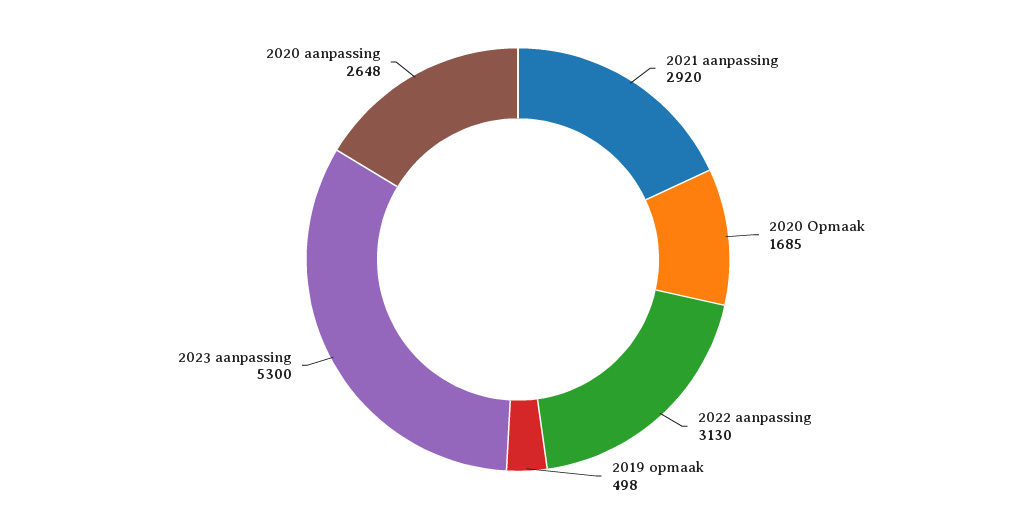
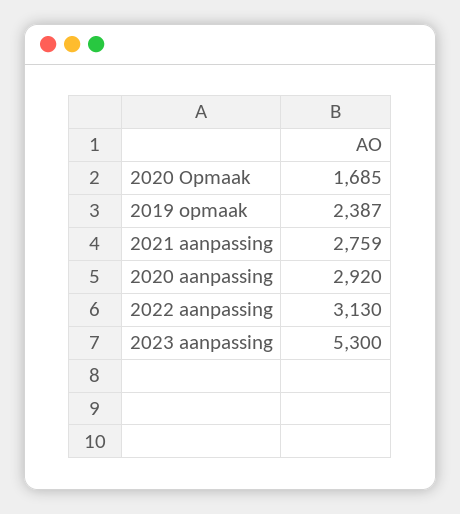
  {
-   "2021 aanpassing": 2920,
+   "2021 aanpassing": 2759,
    "2020 Opmaak": 1685,
    "2022 aanpassing": 3130,
-   "2019 opmaak": 498,
+   "2019 opmaak": 2387,
    "2023 aanpassing": 5300,
-   "2020 aanpassing": 2648
+   "2020 aanpassing": 2920
  }

